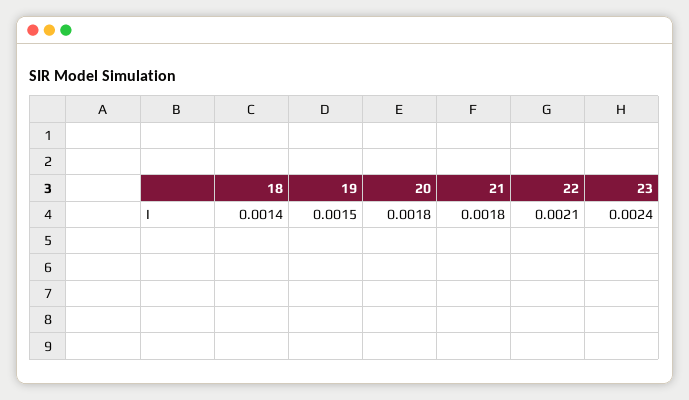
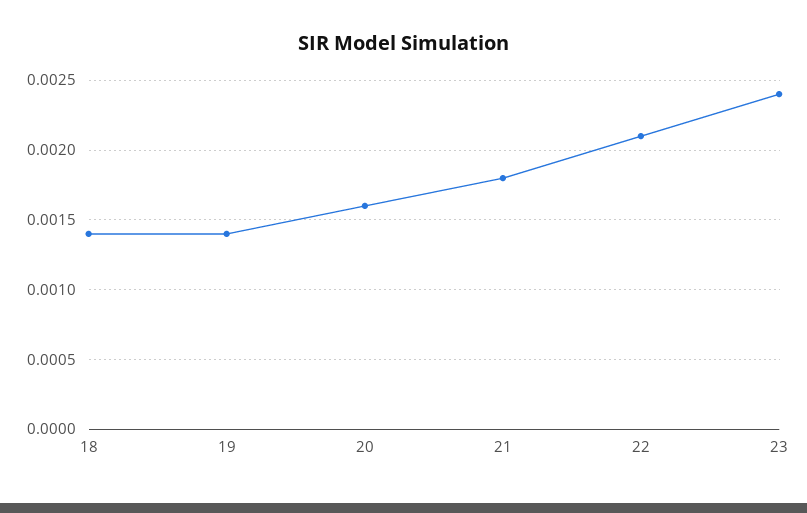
  {
    "18": 0.0014,
-   "19": 0.0015,
+   "19": 0.0014,
-   "20": 0.0018,
+   "20": 0.0016,
    "21": 0.0018,
    "22": 0.0021,
    "23": 0.0024
  }

